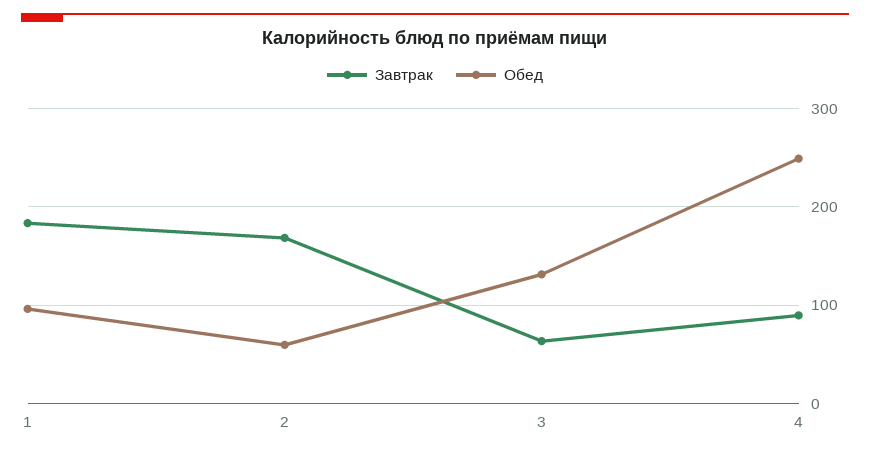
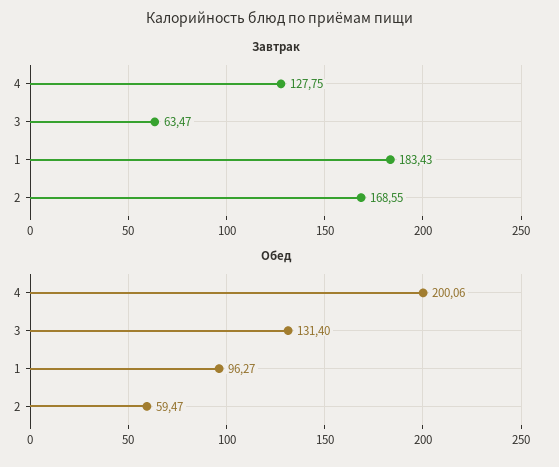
  {
    "Завтрак": {
      "1": 183.43,
      "2": 168.55,
      "3": 63.47,
-     "4": 90
+     "4": 127.75
    },
    "Обед": {
      "1": 96.27,
      "2": 59.47,
      "3": 131.4,
-     "4": 250
+     "4": 200.06
    }
  }

